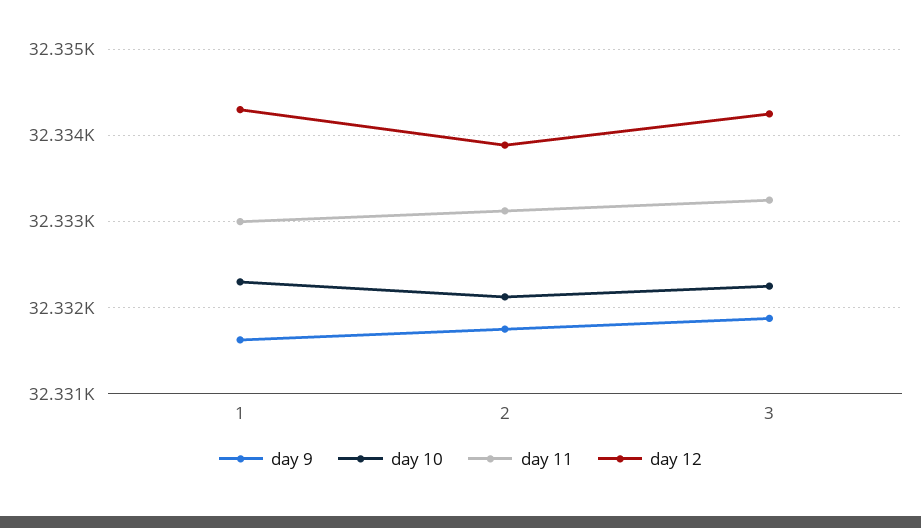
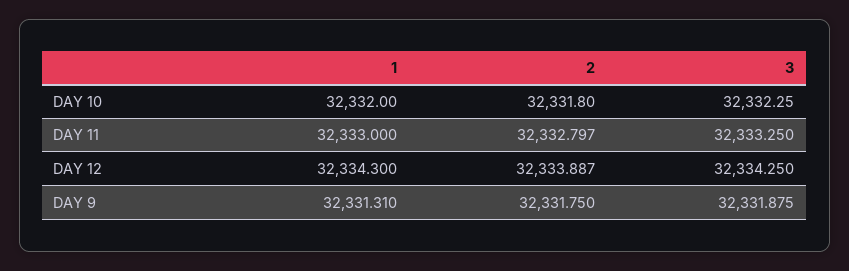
  {
    "day 9": {
-     "1": 32331.6,
+     "1": 32331.31,
      "2": 32331.75,
      "3": 32331.875
    },
    "day 10": {
-     "1": 32332.3,
+     "1": 32332,
-     "2": 32332.1,
+     "2": 32331.8,
      "3": 32332.25
    },
    "day 11": {
      "1": 32333,
-     "2": 32333.1,
+     "2": 32332.797,
      "3": 32333.25
    },
    "day 12": {
      "1": 32334.3,
      "2": 32333.887,
      "3": 32334.25
    }
  }

